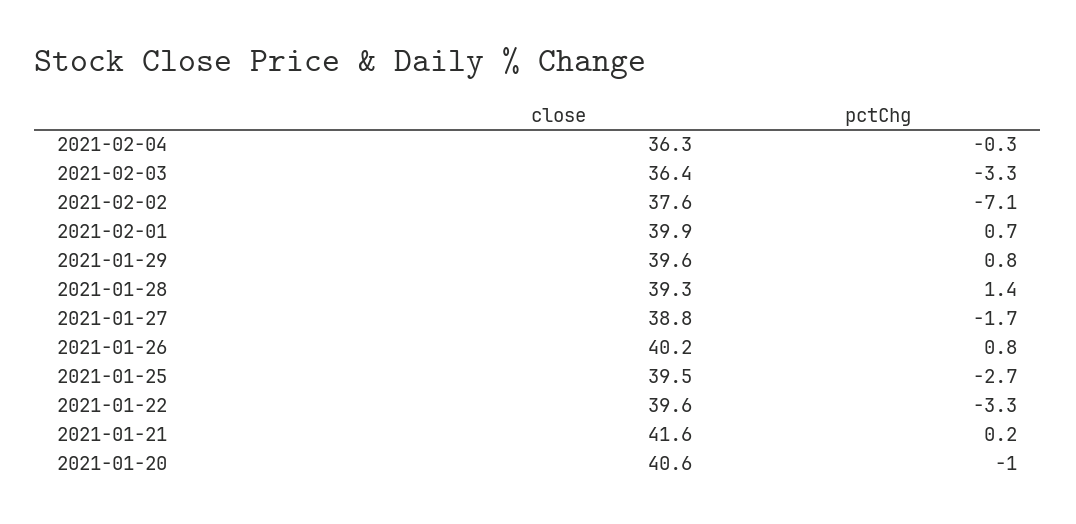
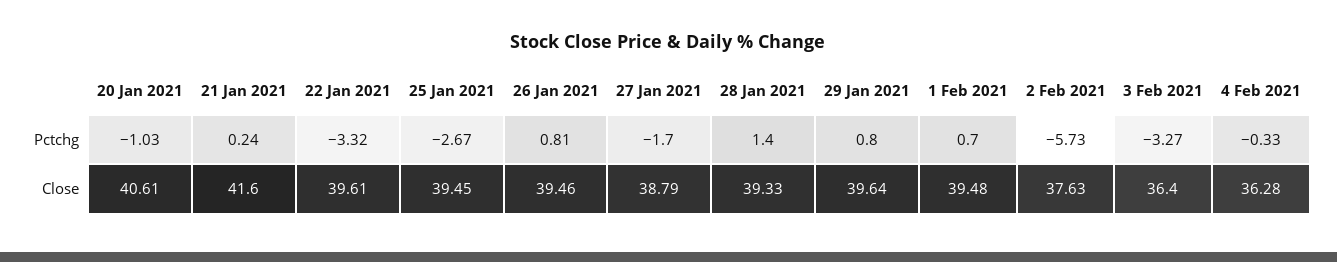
  {
    "close": {
      "2021-02-04": 36.28,
      "2021-02-03": 36.4,
      "2021-02-02": 37.63,
-     "2021-02-01": 39.9,
+     "2021-02-01": 39.48,
      "2021-01-29": 39.64,
      "2021-01-28": 39.33,
      "2021-01-27": 38.79,
-     "2021-01-26": 40.2,
+     "2021-01-26": 39.46,
      "2021-01-25": 39.45,
      "2021-01-22": 39.61,
      "2021-01-21": 41.6,
      "2021-01-20": 40.61
    },
    "pctChg": {
      "2021-02-04": -0.33,
      "2021-02-03": -3.27,
-     "2021-02-02": -7.1,
+     "2021-02-02": -5.73,
      "2021-02-01": 0.7,
      "2021-01-29": 0.8,
      "2021-01-28": 1.4,
      "2021-01-27": -1.7,
      "2021-01-26": 0.81,
      "2021-01-25": -2.67,
      "2021-01-22": -3.32,
      "2021-01-21": 0.24,
      "2021-01-20": -1.03
    }
  }

